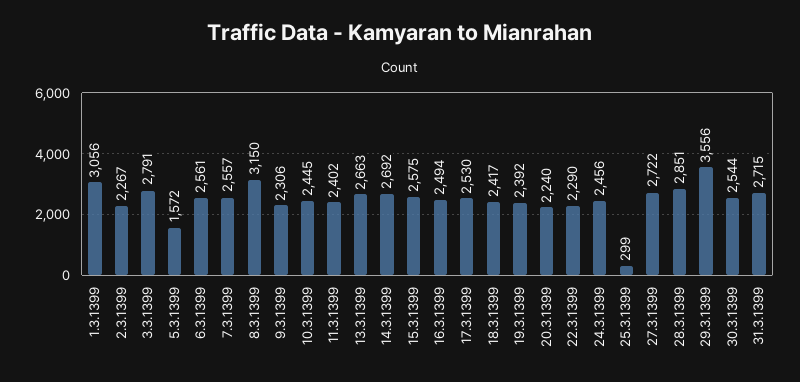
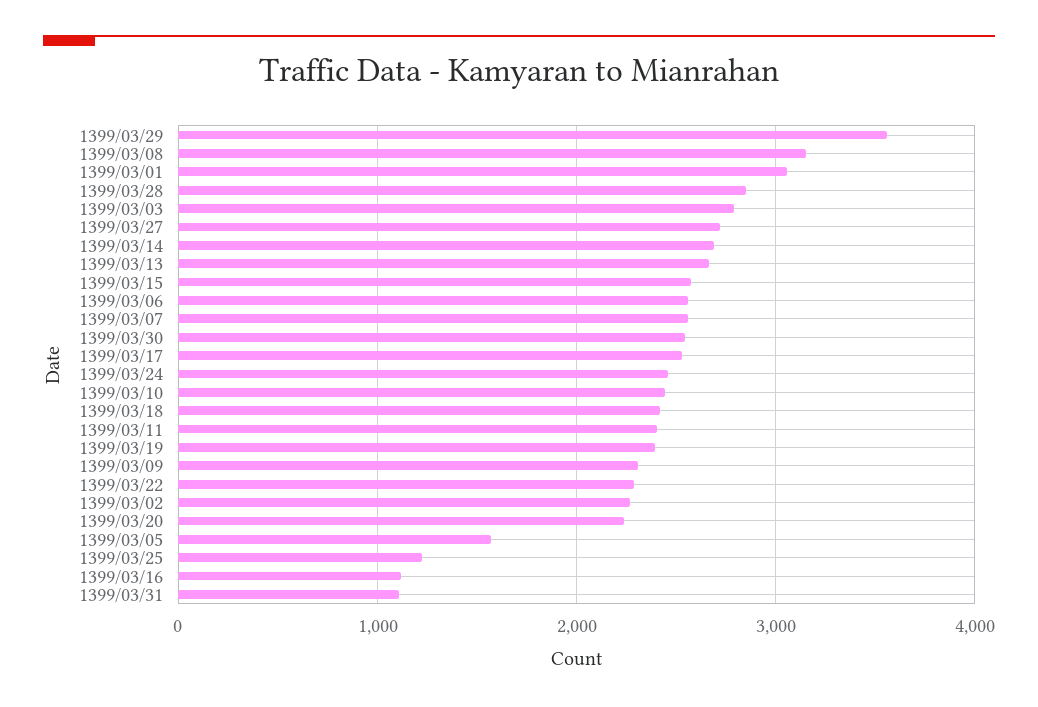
  {
    "1.3.1399": 3056,
    "2.3.1399": 2267,
    "3.3.1399": 2791,
    "5.3.1399": 1572,
    "6.3.1399": 2561,
    "7.3.1399": 2557,
    "8.3.1399": 3150,
    "9.3.1399": 2306,
    "10.3.1399": 2445,
    "11.3.1399": 2402,
    "13.3.1399": 2663,
    "14.3.1399": 2692,
    "15.3.1399": 2575,
-   "16.3.1399": 2494,
+   "16.3.1399": 1100,
    "17.3.1399": 2530,
    "18.3.1399": 2417,
    "19.3.1399": 2392,
    "20.3.1399": 2240,
    "22.3.1399": 2290,
    "24.3.1399": 2456,
-   "25.3.1399": 299,
+   "25.3.1399": 1200,
    "27.3.1399": 2722,
    "28.3.1399": 2851,
    "29.3.1399": 3556,
    "30.3.1399": 2544,
-   "31.3.1399": 2715
+   "31.3.1399": 1100
  }

